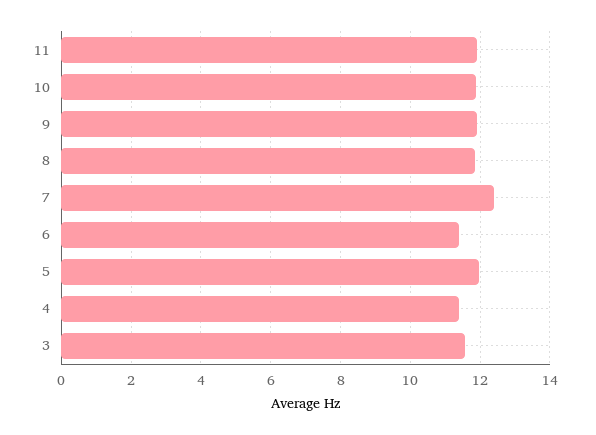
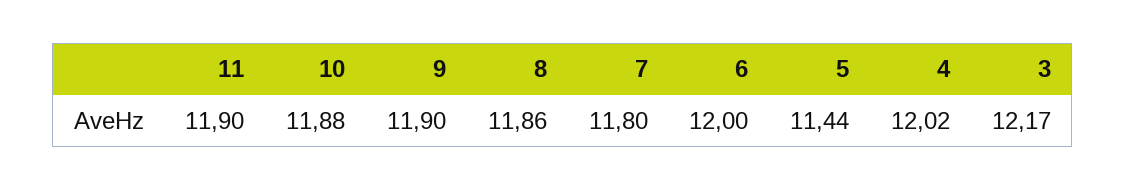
  {
    "11": 11.9,
    "10": 11.88,
    "9": 11.9,
    "8": 11.86,
-   "7": 12.4,
+   "7": 11.8,
-   "6": 11.4,
+   "6": 12,
-   "5": 12,
+   "5": 11.44,
-   "4": 11.4,
+   "4": 12.02,
-   "3": 11.6
+   "3": 12.17
  }

